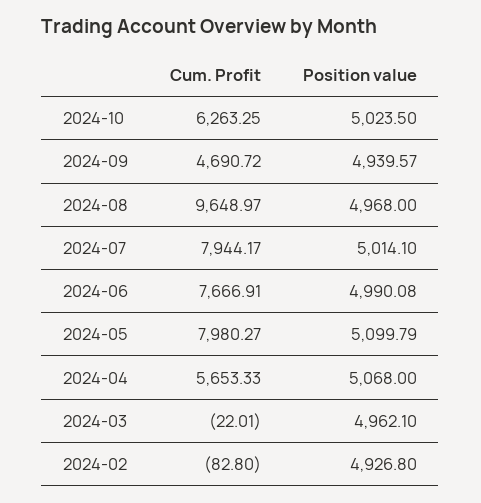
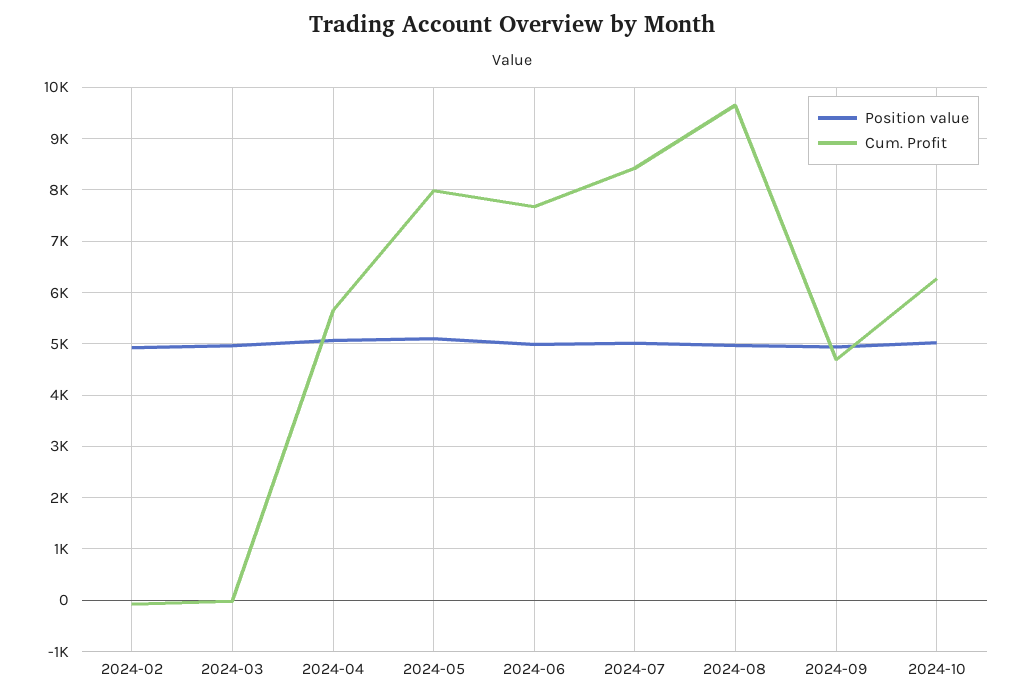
  {
    "Cum. Profit": {
      "2024-10": 6263.25,
      "2024-09": 4690.72,
      "2024-08": 9648.97,
-     "2024-07": 7944.17,
+     "2024-07": 8400,
      "2024-06": 7666.91,
      "2024-05": 7980.27,
      "2024-04": 5653.33,
      "2024-03": -22.01,
      "2024-02": -82.8
    },
    "Position value": {
      "2024-10": 5023.5,
      "2024-09": 4939.57,
      "2024-08": 4968,
      "2024-07": 5014.1,
      "2024-06": 4990.08,
      "2024-05": 5099.79,
      "2024-04": 5068,
      "2024-03": 4962.1,
      "2024-02": 4926.8
    }
  }

